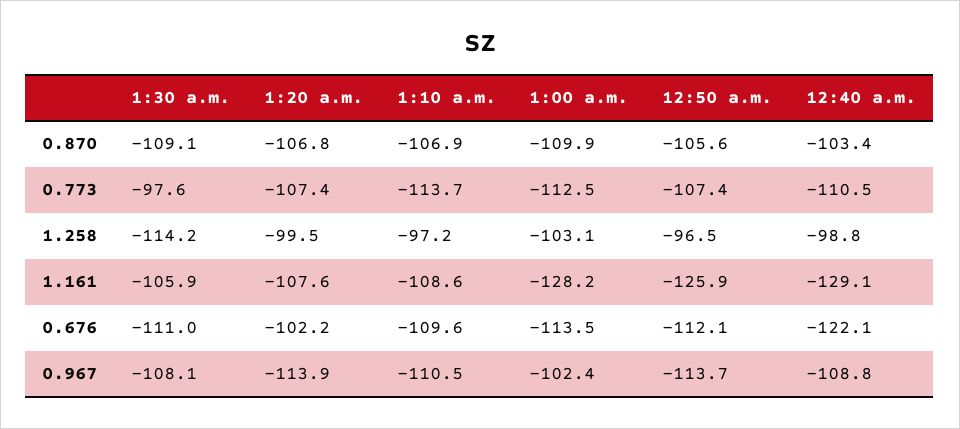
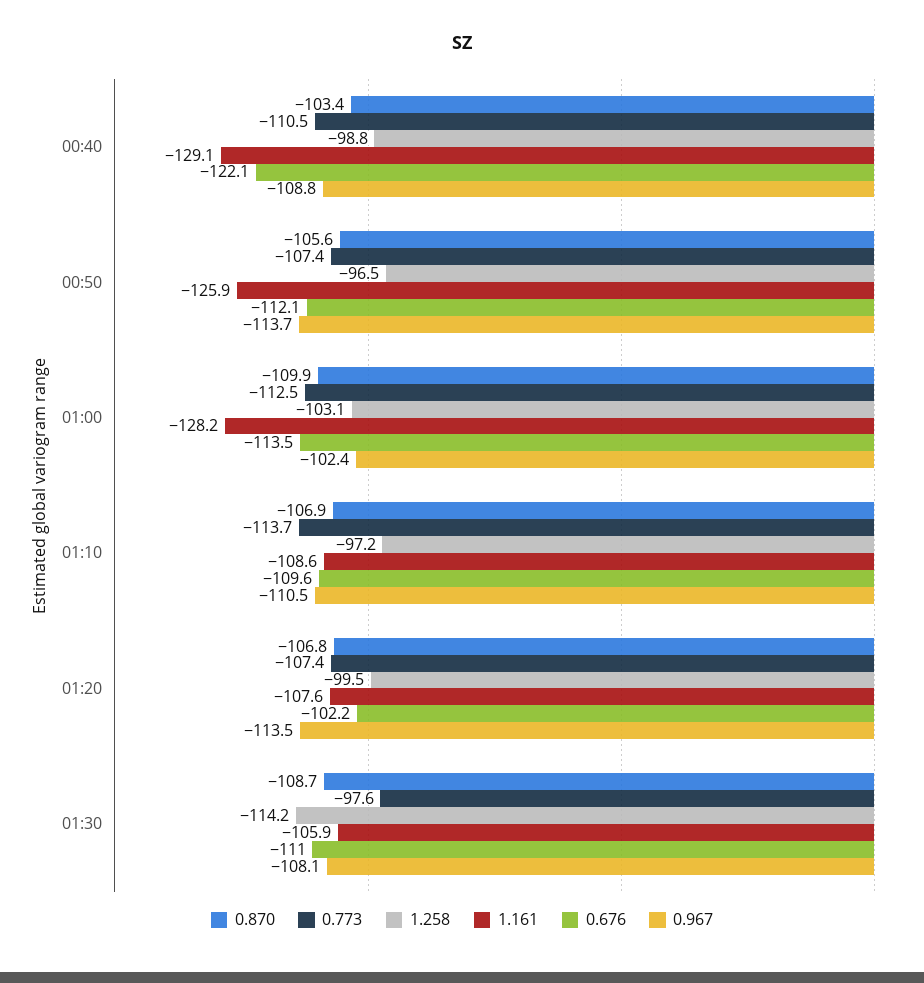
  {
    "0.870": {
-     "1:30 a.m.": -109.1,
+     "1:30 a.m.": -108.7,
      "1:20 a.m.": -106.8,
      "1:10 a.m.": -106.9,
      "1:00 a.m.": -109.9,
      "12:50 a.m.": -105.6,
      "12:40 a.m.": -103.4
    },
    "0.773": {
      "1:30 a.m.": -97.6,
      "1:20 a.m.": -107.4,
      "1:10 a.m.": -113.7,
      "1:00 a.m.": -112.5,
      "12:50 a.m.": -107.4,
      "12:40 a.m.": -110.5
    },
    "1.258": {
      "1:30 a.m.": -114.2,
      "1:20 a.m.": -99.5,
      "1:10 a.m.": -97.2,
      "1:00 a.m.": -103.1,
      "12:50 a.m.": -96.5,
      "12:40 a.m.": -98.8
    },
    "1.161": {
      "1:30 a.m.": -105.9,
      "1:20 a.m.": -107.6,
      "1:10 a.m.": -108.6,
      "1:00 a.m.": -128.2,
      "12:50 a.m.": -125.9,
      "12:40 a.m.": -129.1
    },
    "0.676": {
      "1:30 a.m.": -111,
      "1:20 a.m.": -102.2,
      "1:10 a.m.": -109.6,
      "1:00 a.m.": -113.5,
      "12:50 a.m.": -112.1,
      "12:40 a.m.": -122.1
    },
    "0.967": {
      "1:30 a.m.": -108.1,
-     "1:20 a.m.": -113.9,
+     "1:20 a.m.": -113.5,
      "1:10 a.m.": -110.5,
      "1:00 a.m.": -102.4,
      "12:50 a.m.": -113.7,
      "12:40 a.m.": -108.8
    }
  }

